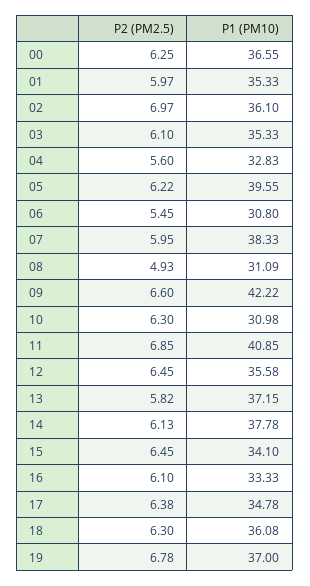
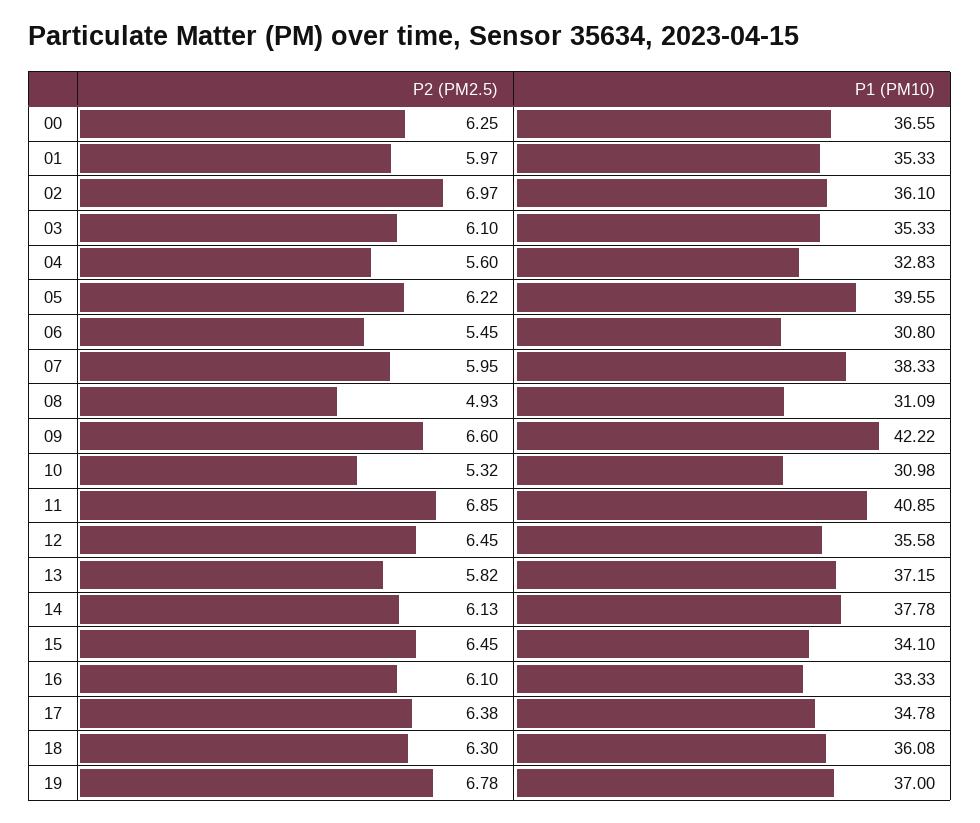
  {
    "P2 (PM2.5)": {
      "00": 6.25,
      "01": 5.97,
      "02": 6.97,
      "03": 6.1,
      "04": 5.6,
      "05": 6.22,
      "06": 5.45,
      "07": 5.95,
      "08": 4.93,
      "09": 6.6,
-     "10": 6.3,
+     "10": 5.32,
      "11": 6.85,
      "12": 6.45,
      "13": 5.82,
      "14": 6.13,
      "15": 6.45,
      "16": 6.1,
      "17": 6.38,
      "18": 6.3,
      "19": 6.78
    },
    "P1 (PM10)": {
      "00": 36.55,
      "01": 35.33,
      "02": 36.1,
      "03": 35.33,
      "04": 32.83,
      "05": 39.55,
      "06": 30.8,
      "07": 38.33,
      "08": 31.09,
      "09": 42.22,
      "10": 30.98,
      "11": 40.85,
      "12": 35.58,
      "13": 37.15,
      "14": 37.78,
      "15": 34.1,
      "16": 33.33,
      "17": 34.78,
      "18": 36.08,
      "19": 37
    }
  }

